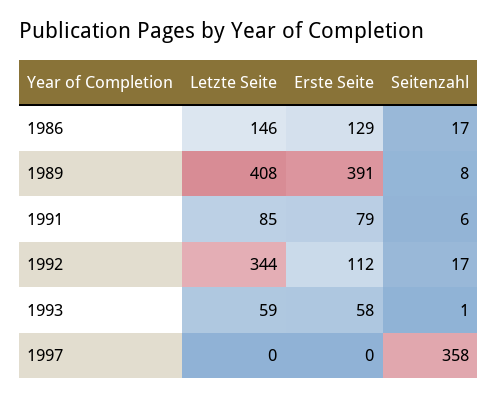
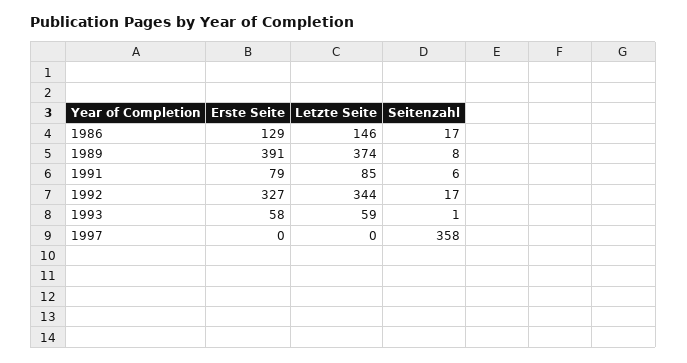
  {
    "Letzte Seite": {
      "1986": 146,
-     "1989": 408,
+     "1989": 374,
      "1991": 85,
      "1992": 344,
      "1993": 59,
      "1997": 0
    },
    "Erste Seite": {
      "1986": 129,
      "1989": 391,
      "1991": 79,
-     "1992": 112,
+     "1992": 327,
      "1993": 58,
      "1997": 0
    },
    "Seitenzahl": {
      "1986": 17,
      "1989": 8,
      "1991": 6,
      "1992": 17,
      "1993": 1,
      "1997": 358
    }
  }

